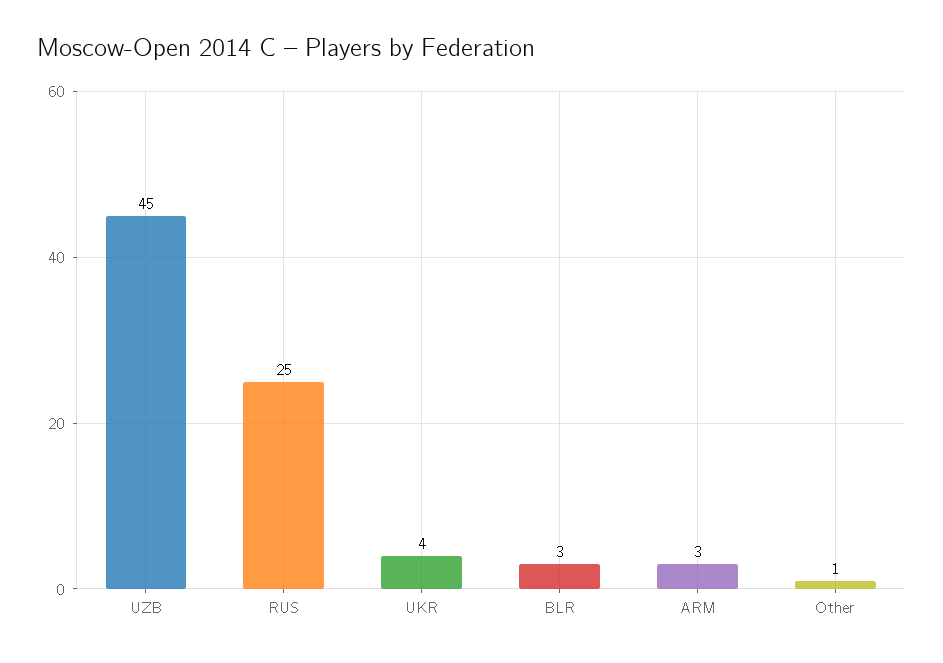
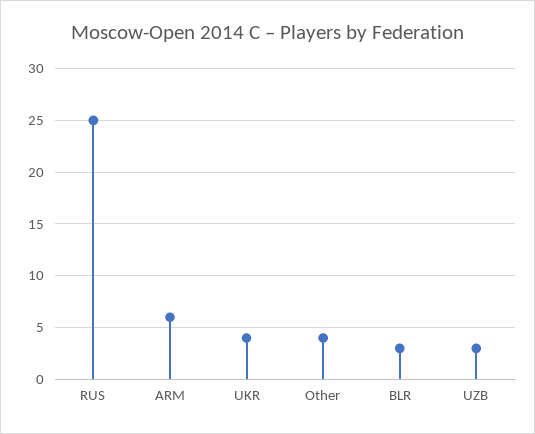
  {
-   "UZB": 45,
+   "UZB": 3,
    "RUS": 25,
    "UKR": 4,
    "BLR": 3,
-   "ARM": 3,
+   "ARM": 6,
-   "Other": 1
+   "Other": 4
  }

